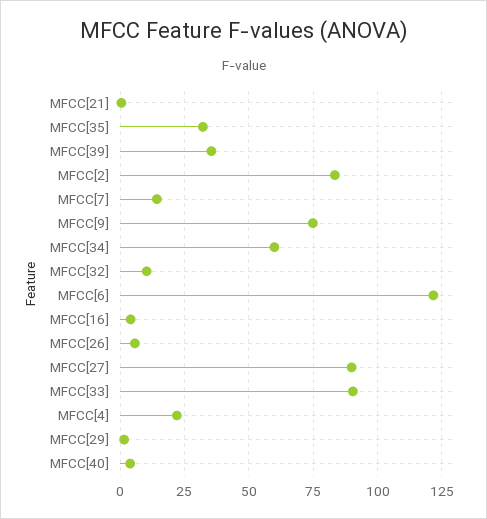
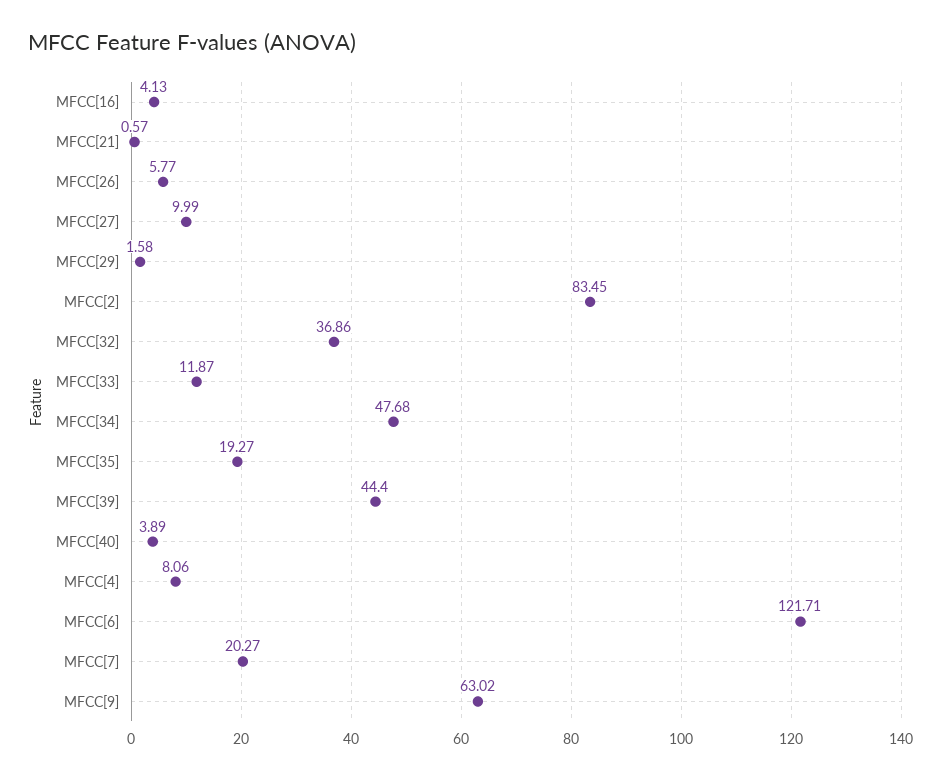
  {
    "MFCC[21]": 0.57,
-   "MFCC[35]": 32.5,
+   "MFCC[35]": 19.27,
-   "MFCC[39]": 35,
+   "MFCC[39]": 44.4,
    "MFCC[2]": 83.45,
-   "MFCC[7]": 15,
+   "MFCC[7]": 20.27,
-   "MFCC[9]": 75,
+   "MFCC[9]": 63.02,
-   "MFCC[34]": 60,
+   "MFCC[34]": 47.68,
-   "MFCC[32]": 10,
+   "MFCC[32]": 36.86,
    "MFCC[6]": 121.71,
    "MFCC[16]": 4.13,
    "MFCC[26]": 5.77,
-   "MFCC[27]": 90,
+   "MFCC[27]": 9.99,
-   "MFCC[33]": 90,
+   "MFCC[33]": 11.87,
-   "MFCC[4]": 22.5,
+   "MFCC[4]": 8.06,
    "MFCC[29]": 1.58,
    "MFCC[40]": 3.89
  }

